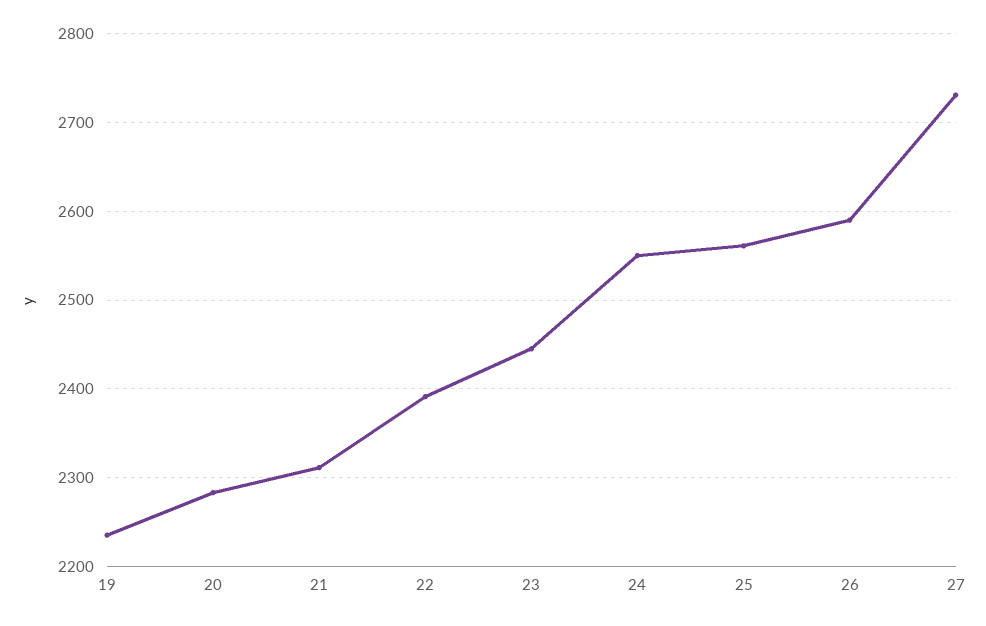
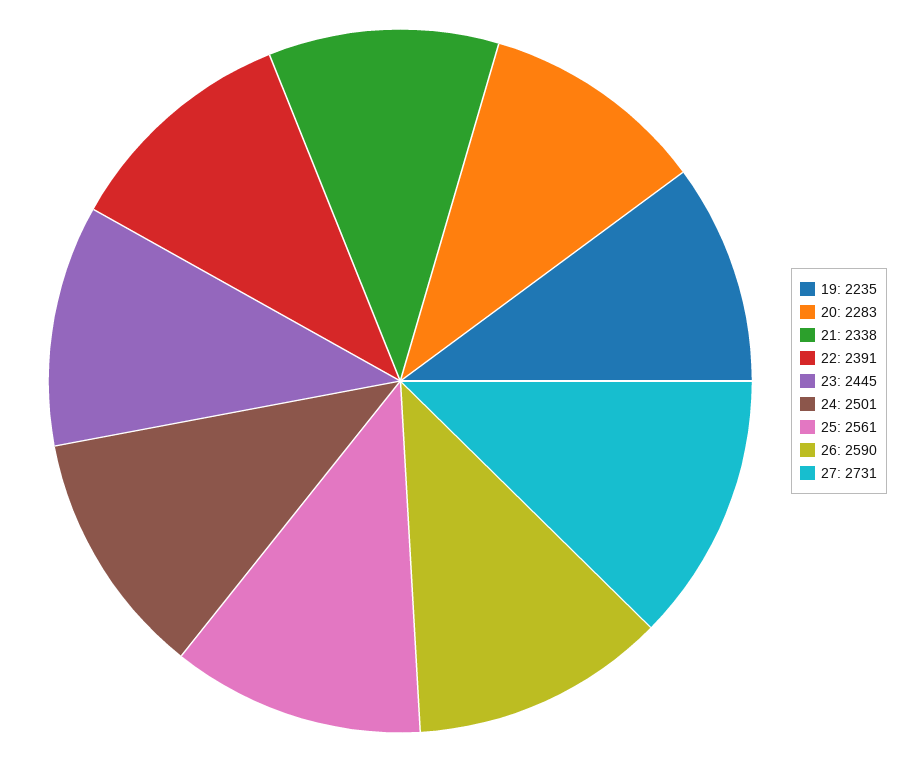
  {
    "19": 2235,
    "20": 2283,
-   "21": 2310,
+   "21": 2338,
    "22": 2391,
    "23": 2445,
-   "24": 2550,
+   "24": 2501,
    "25": 2561,
    "26": 2590,
    "27": 2731
  }

